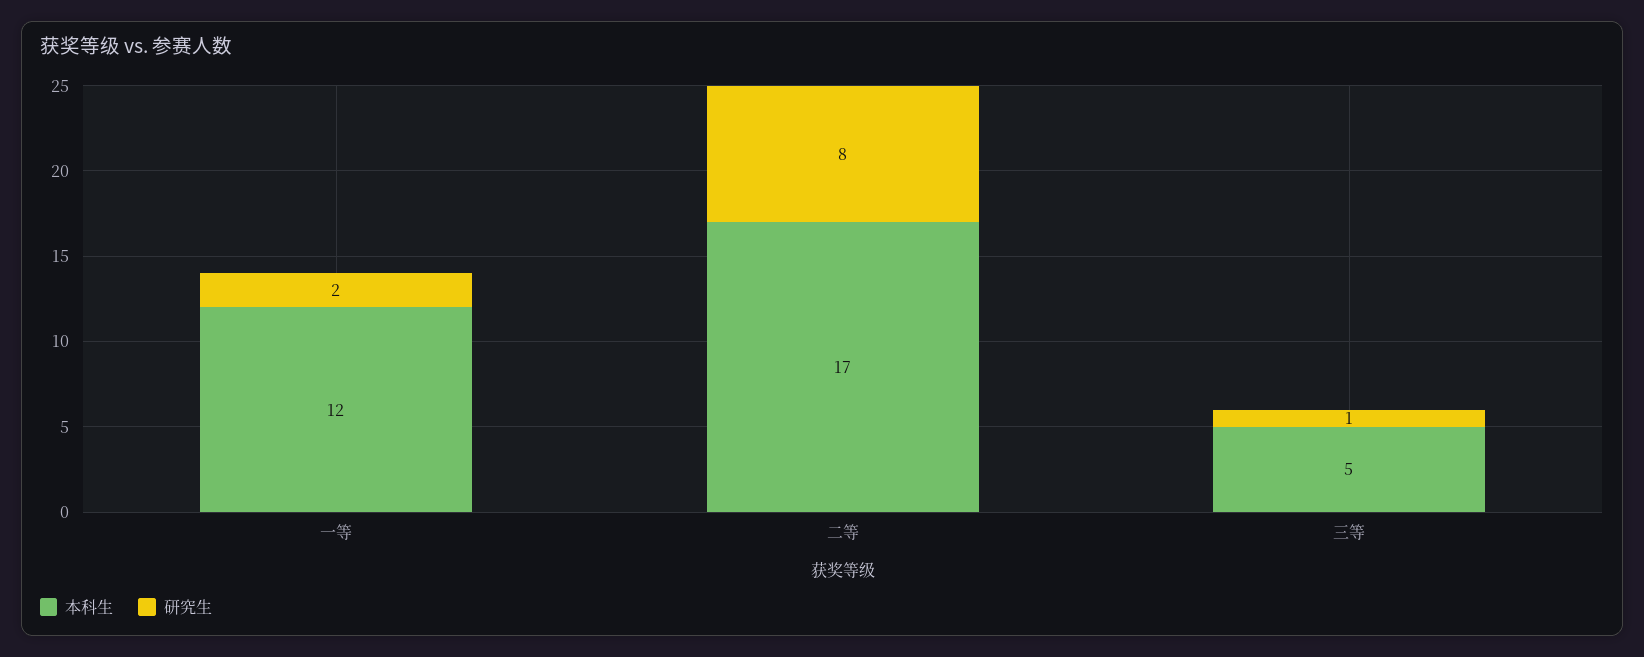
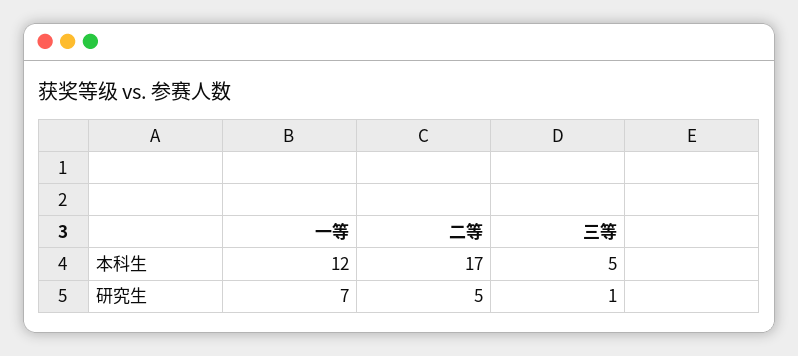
  {
    "本科生": {
      "一等": 12,
      "二等": 17,
      "三等": 5
    },
    "研究生": {
-     "一等": 2,
+     "一等": 7,
-     "二等": 8,
+     "二等": 5,
      "三等": 1
    }
  }

